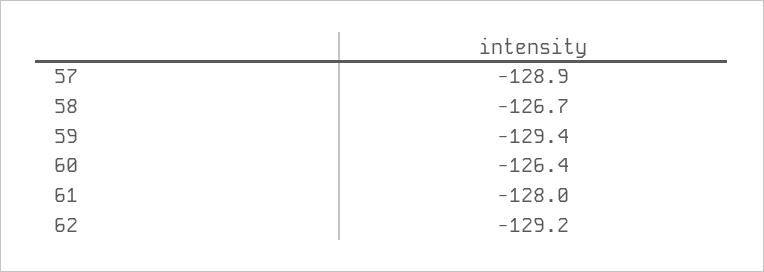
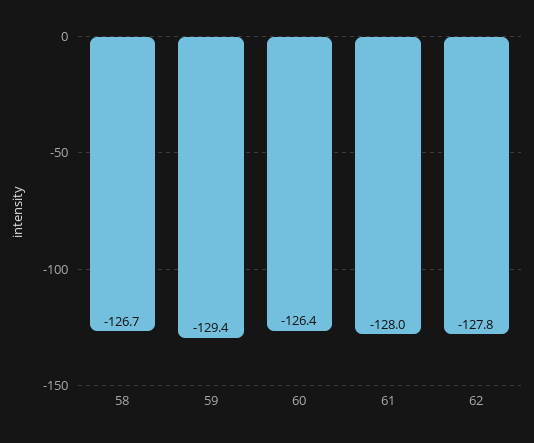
  {
-   "57": -128.9,
    "58": -126.7,
    "59": -129.4,
    "60": -126.4,
    "61": -128,
-   "62": -129.2
+   "62": -127.8
  }

